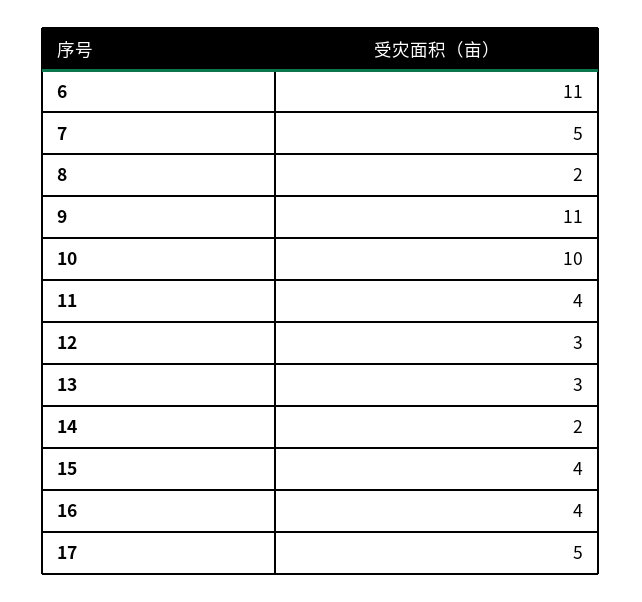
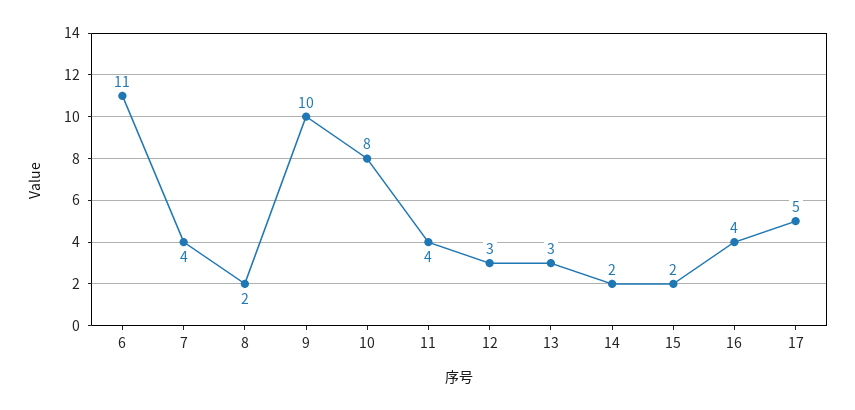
  {
    "6": 11,
-   "7": 5,
+   "7": 4,
    "8": 2,
-   "9": 11,
+   "9": 10,
-   "10": 10,
+   "10": 8,
    "11": 4,
    "12": 3,
    "13": 3,
    "14": 2,
-   "15": 4,
+   "15": 2,
    "16": 4,
    "17": 5
  }

